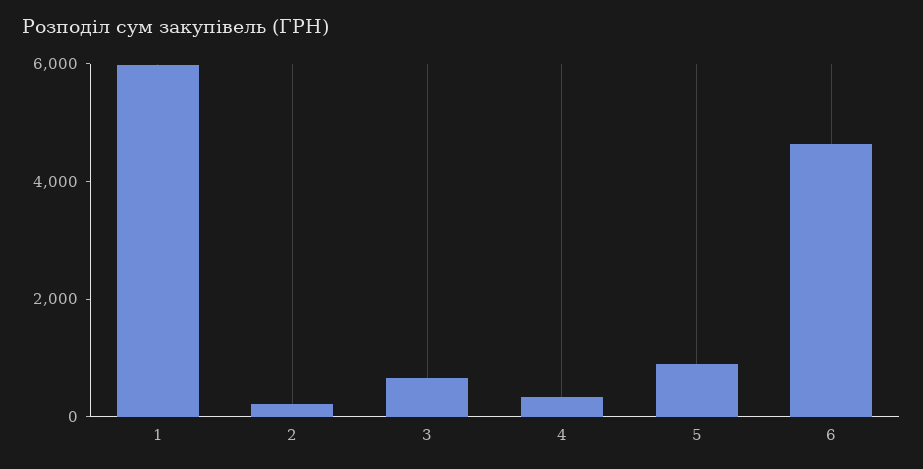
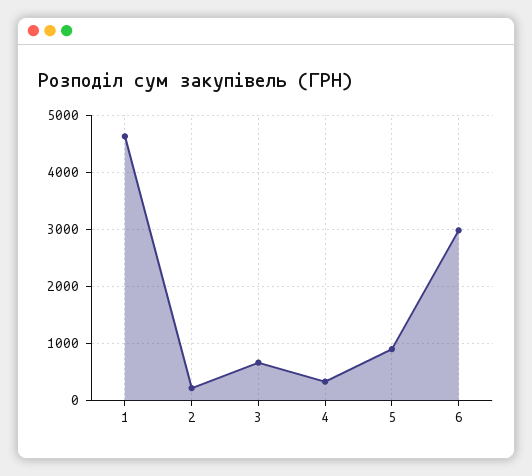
  {
-   "1": 6000,
+   "1": 4600,
    "2": 200,
    "3": 600,
    "4": 400,
    "5": 800,
-   "6": 4500
+   "6": 3000
  }

